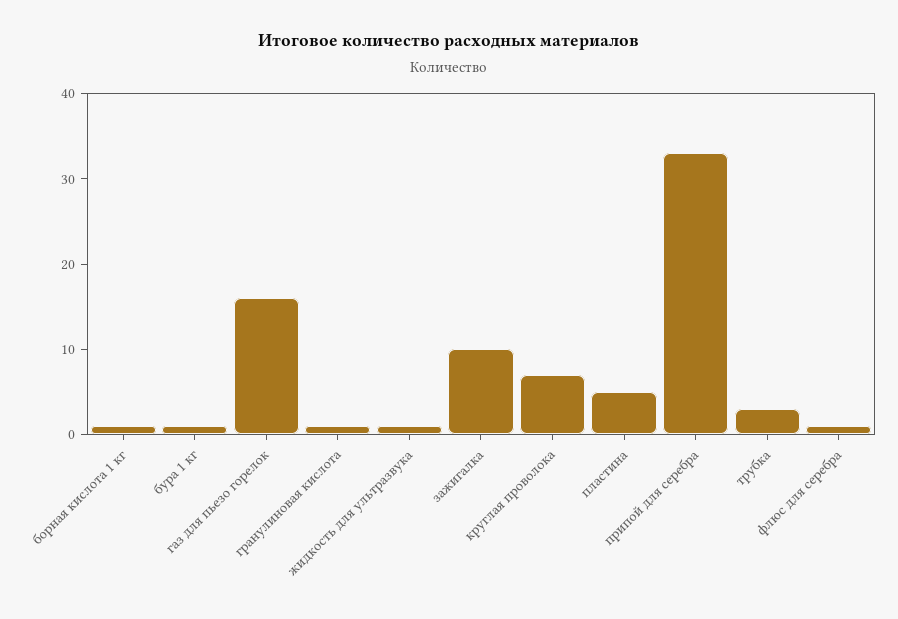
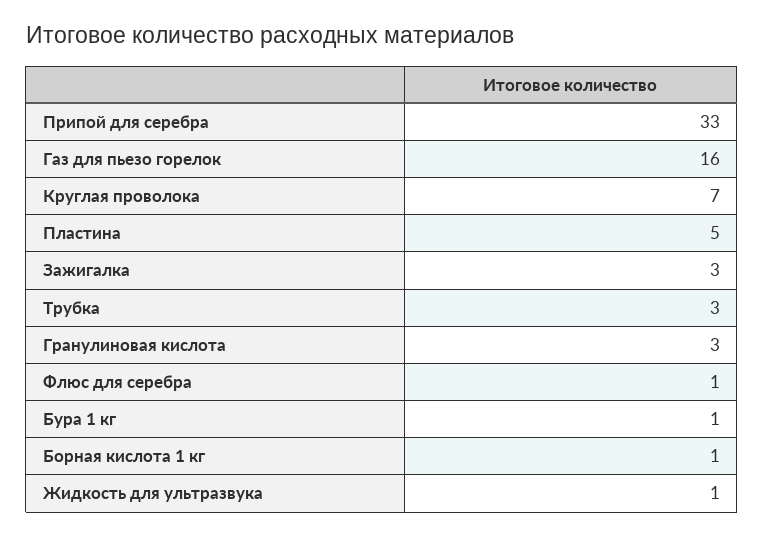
  {
    "борная кислота 1 кг": 1,
    "бура 1 кг": 1,
    "газ для пьезо горелок": 16,
-   "гранулиновая кислота": 1,
+   "гранулиновая кислота": 3,
    "жидкость для ультразвука": 1,
-   "зажигалка": 10,
+   "зажигалка": 3,
    "круглая проволока": 7,
    "пластина": 5,
    "припой для серебра": 33,
    "трубка": 3,
    "флюс для серебра": 1
  }

